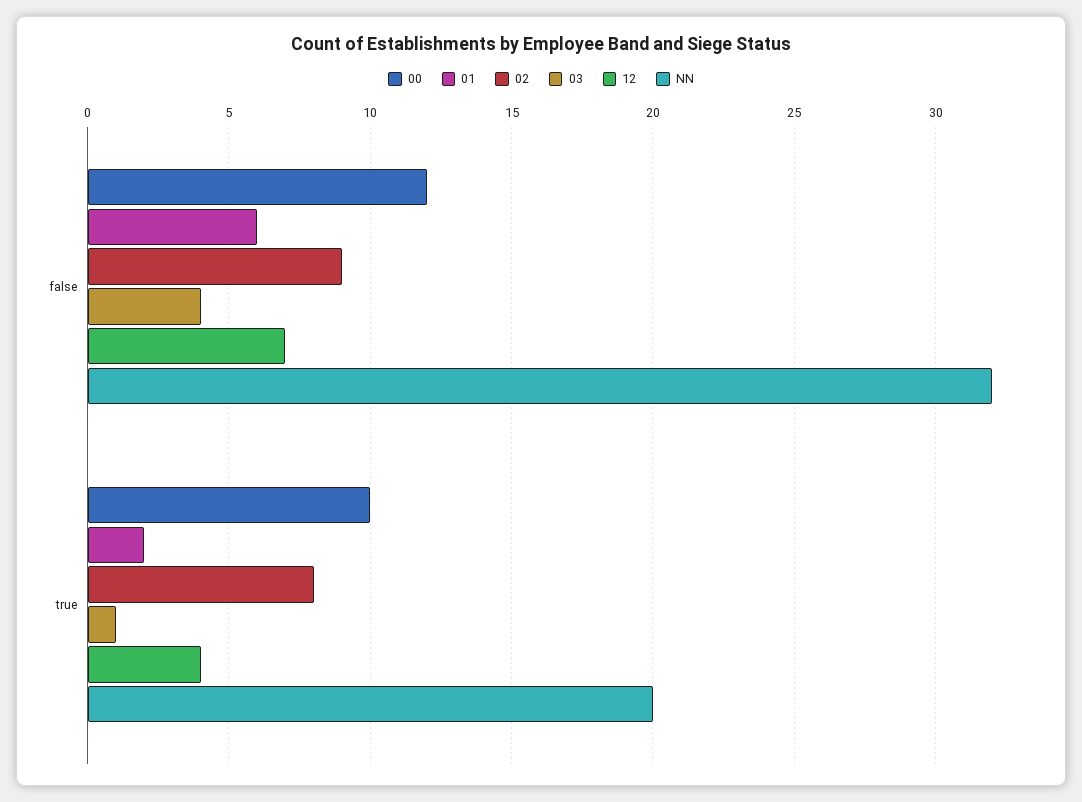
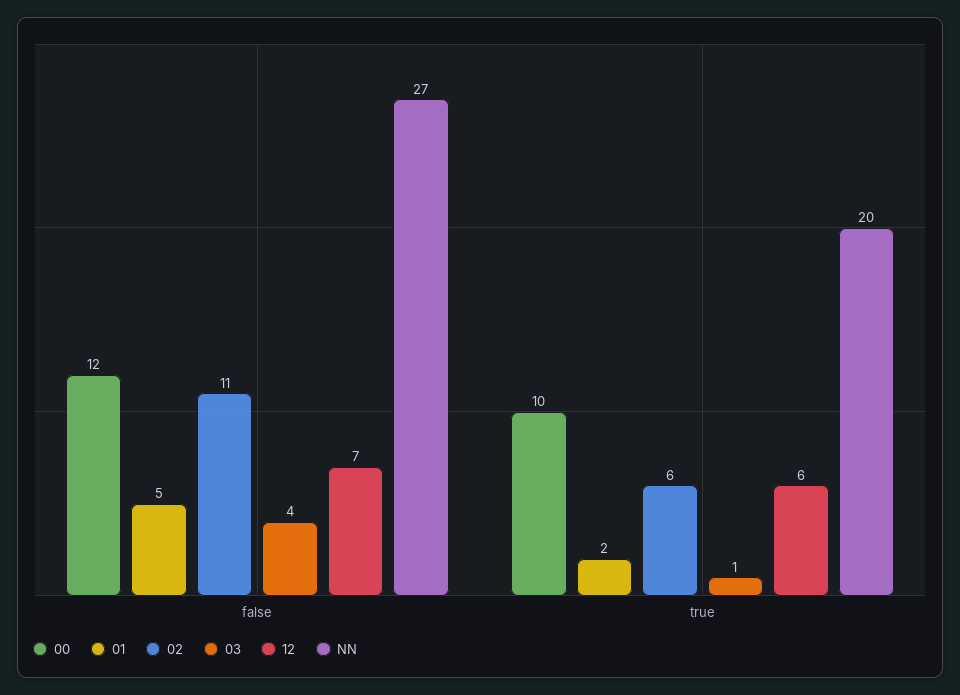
  {
    "00": {
      "false": 12,
      "true": 10
    },
    "01": {
-     "false": 6,
+     "false": 5,
      "true": 2
    },
    "02": {
-     "false": 9,
+     "false": 11,
-     "true": 8
+     "true": 6
    },
    "03": {
      "false": 4,
      "true": 1
    },
    "12": {
      "false": 7,
-     "true": 4
+     "true": 6
    },
    "NN": {
-     "false": 32,
+     "false": 27,
      "true": 20
    }
  }

